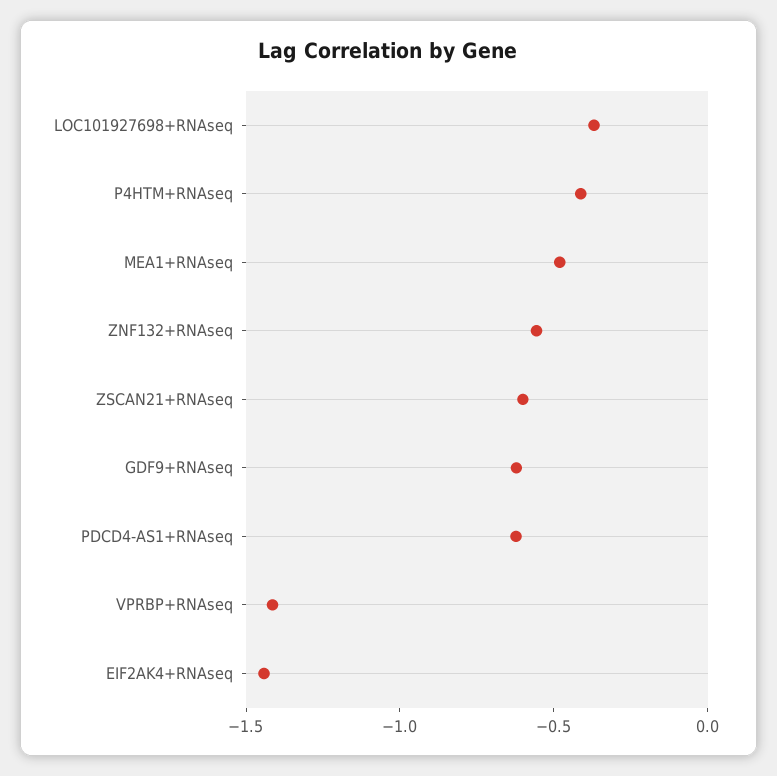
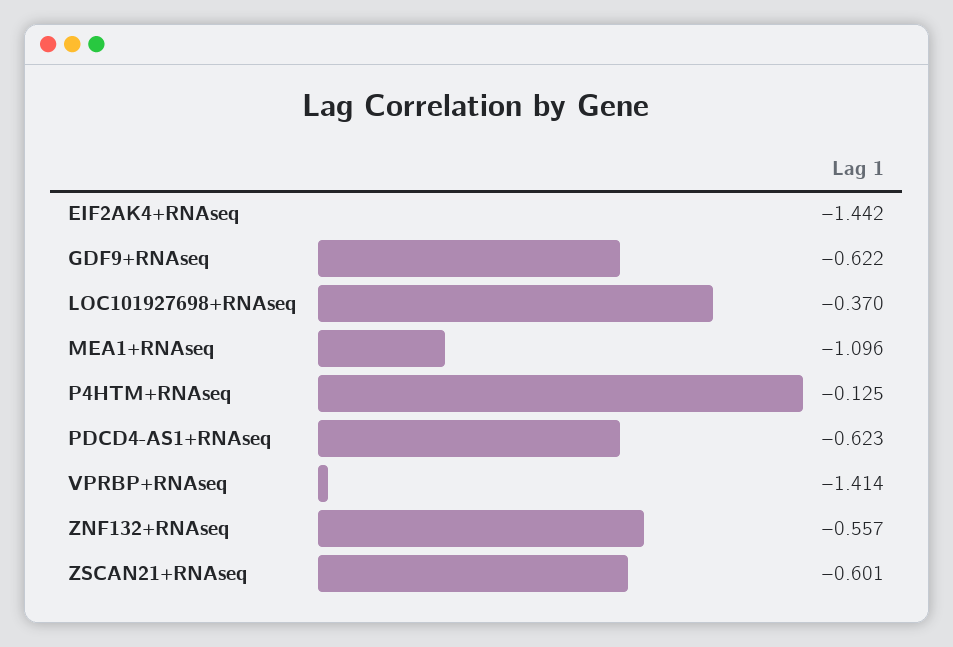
  {
    "LOC101927698+RNAseq": -0.37,
-   "P4HTM+RNAseq": -0.4,
+   "P4HTM+RNAseq": -0.125,
-   "MEA1+RNAseq": -0.5,
+   "MEA1+RNAseq": -1.096,
    "ZNF132+RNAseq": -0.557,
    "ZSCAN21+RNAseq": -0.601,
    "GDF9+RNAseq": -0.622,
    "PDCD4-AS1+RNAseq": -0.623,
    "VPRBP+RNAseq": -1.414,
    "EIF2AK4+RNAseq": -1.442
  }

